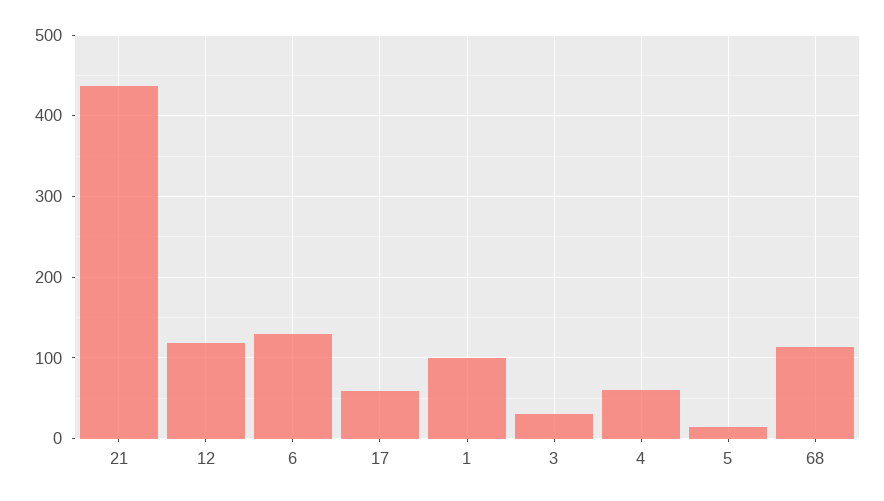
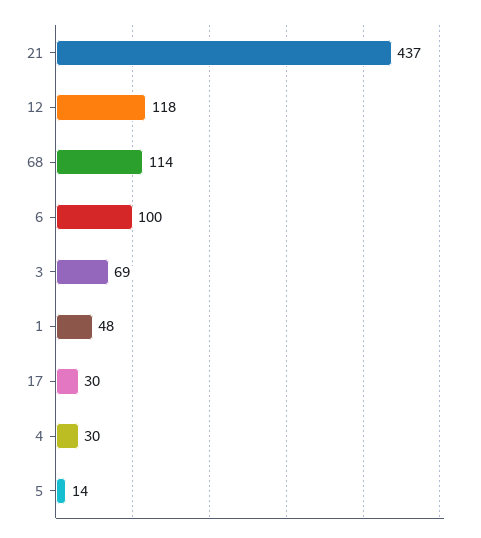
  {
    "21": 437,
    "12": 118,
-   "6": 130,
+   "6": 100,
-   "17": 60,
+   "17": 30,
-   "1": 100,
+   "1": 48,
-   "3": 30,
+   "3": 69,
-   "4": 60,
+   "4": 30,
    "5": 14,
    "68": 114
  }

